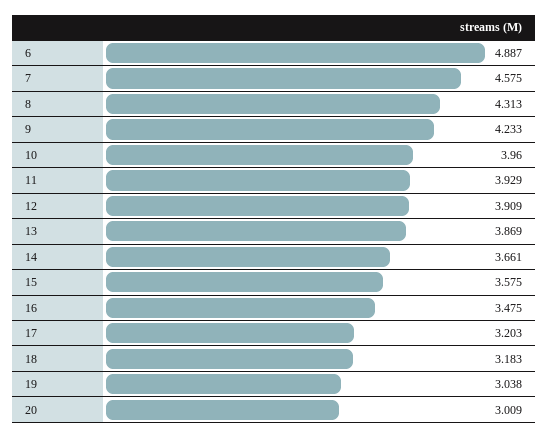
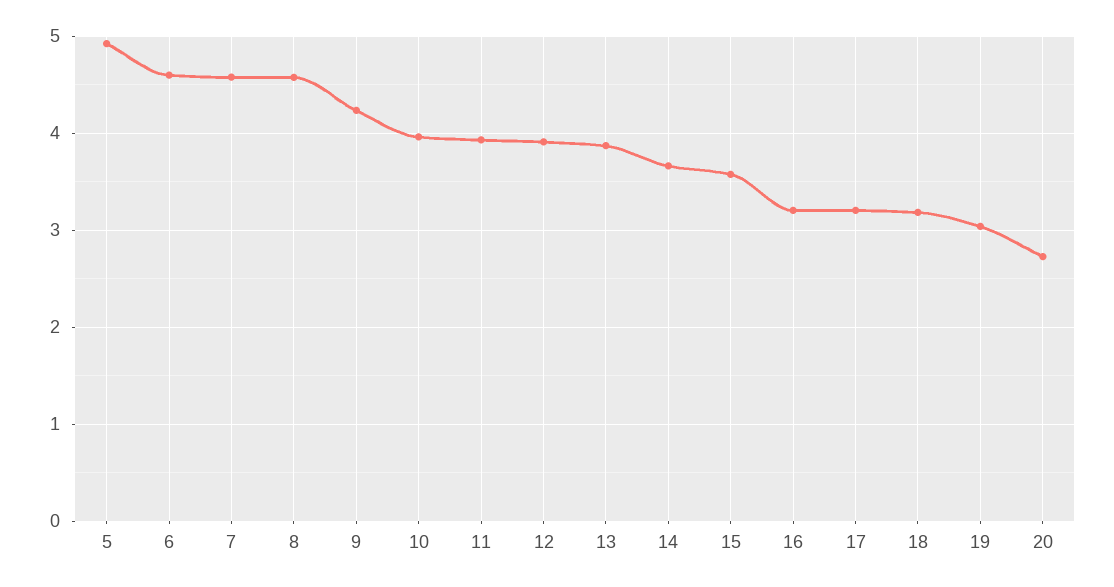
  {
-   "6": 4.887,
+   "6": 4.6,
    "7": 4.575,
-   "8": 4.313,
+   "8": 4.6,
    "9": 4.233,
    "10": 3.96,
    "11": 3.929,
    "12": 3.909,
    "13": 3.869,
    "14": 3.661,
    "15": 3.575,
-   "16": 3.475,
+   "16": 3.2,
    "17": 3.203,
    "18": 3.183,
    "19": 3.038,
-   "20": 3.009
+   "20": 2.7,
+   "5": 4.9
  }

